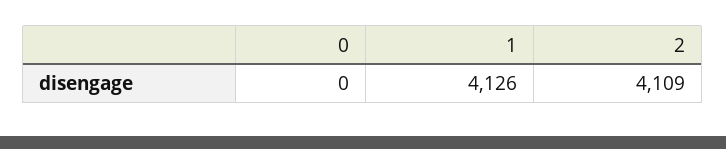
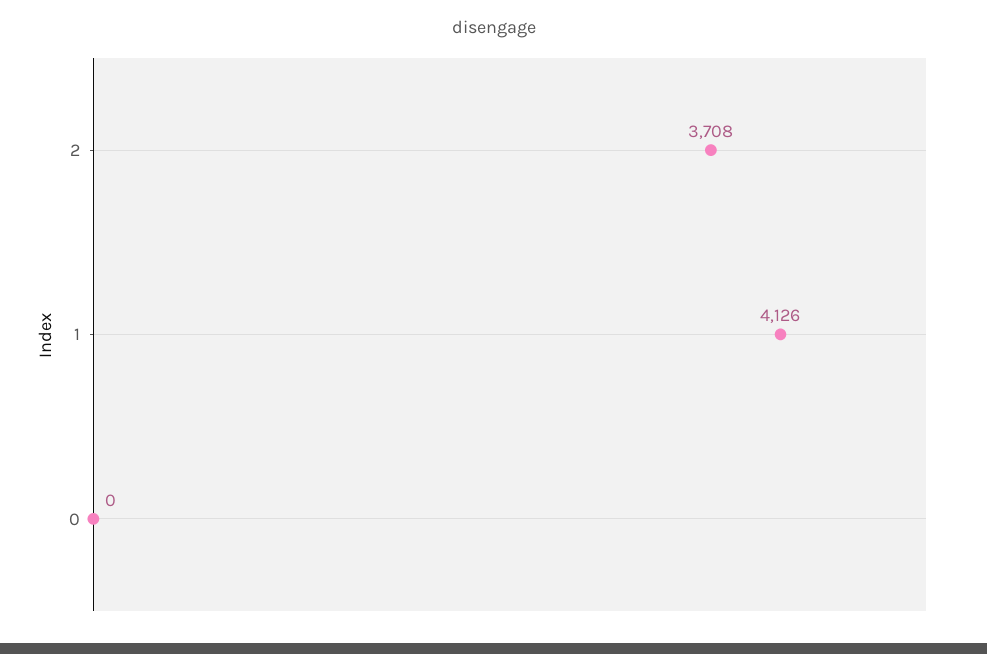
  {
    "0": 0,
    "1": 4126,
-   "2": 4109
+   "2": 3708
  }

